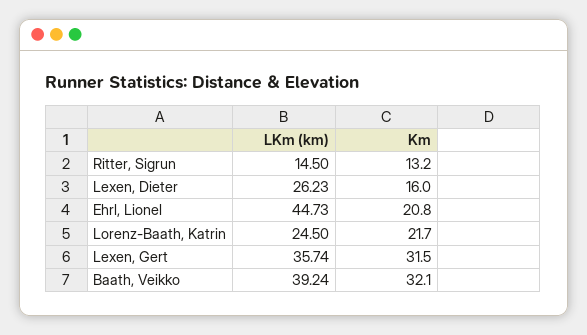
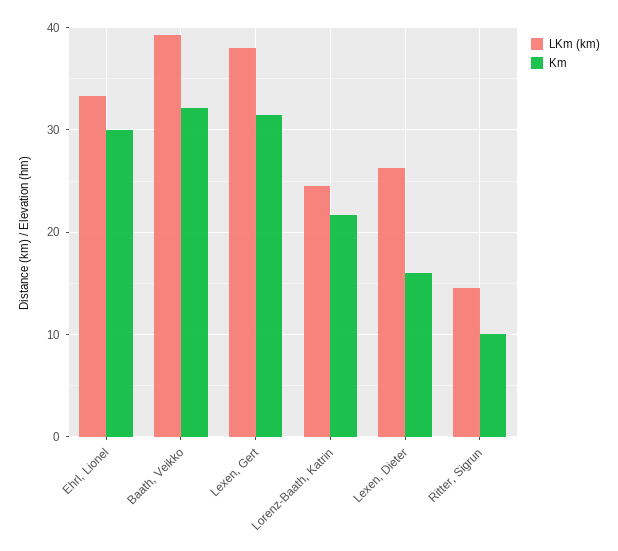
  {
    "LKm (km)": {
      "Ritter, Sigrun": 14.5,
      "Lexen, Dieter": 26.23,
-     "Ehrl, Lionel": 44.73,
+     "Ehrl, Lionel": 33,
      "Lorenz-Baath, Katrin": 24.5,
-     "Lexen, Gert": 35.74,
+     "Lexen, Gert": 38,
      "Baath, Veikko": 39.24
    },
    "Km": {
-     "Ritter, Sigrun": 13.2,
+     "Ritter, Sigrun": 10,
      "Lexen, Dieter": 16,
-     "Ehrl, Lionel": 20.8,
+     "Ehrl, Lionel": 30,
      "Lorenz-Baath, Katrin": 21.7,
      "Lexen, Gert": 31.5,
      "Baath, Veikko": 32.1
    }
  }

